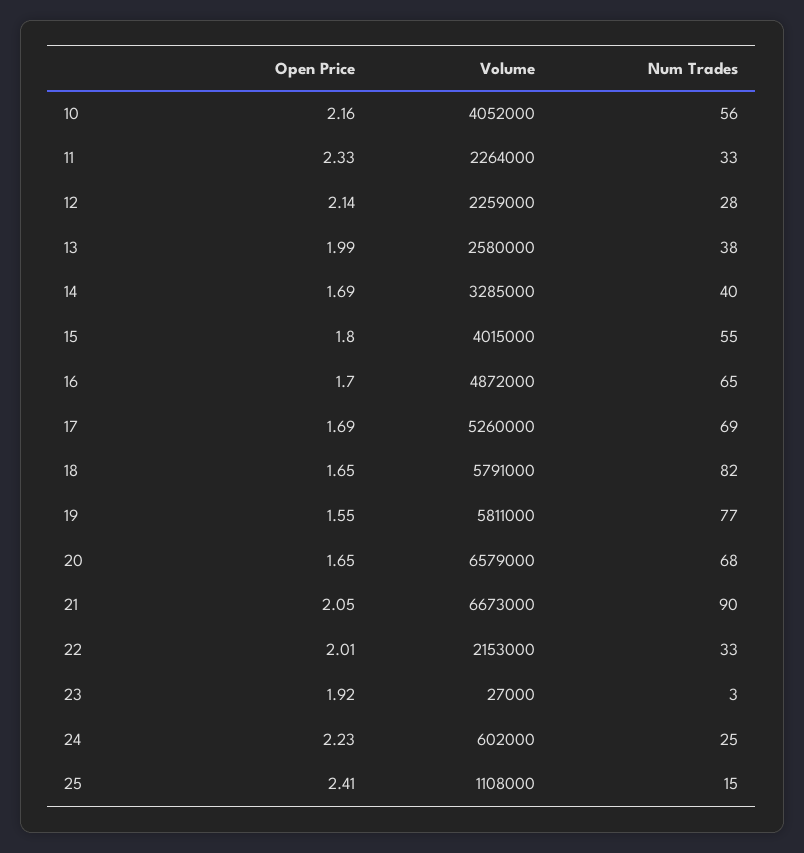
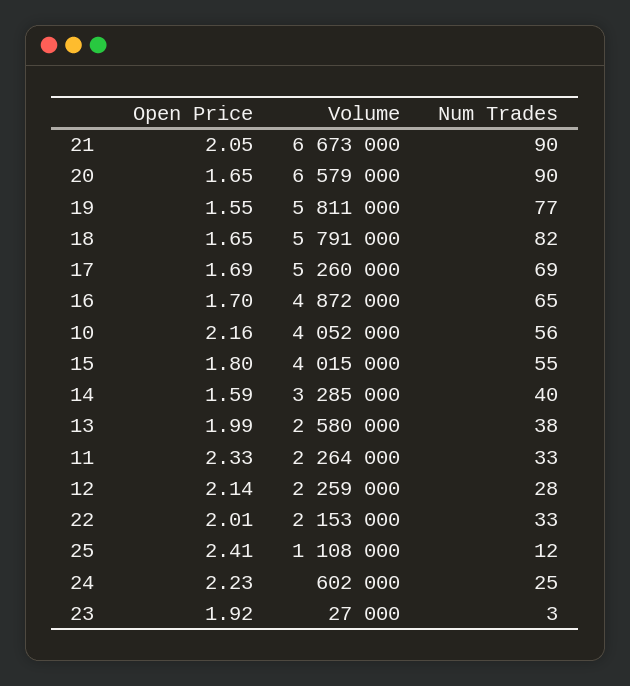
  {
    "Open Price": {
      "10": 2.16,
      "11": 2.33,
      "12": 2.14,
      "13": 1.99,
-     "14": 1.69,
+     "14": 1.59,
      "15": 1.8,
      "16": 1.7,
      "17": 1.69,
      "18": 1.65,
      "19": 1.55,
      "20": 1.65,
      "21": 2.05,
      "22": 2.01,
      "23": 1.92,
      "24": 2.23,
      "25": 2.41
    },
    "Volume": {
      "10": 4052000,
      "11": 2264000,
      "12": 2259000,
      "13": 2580000,
      "14": 3285000,
      "15": 4015000,
      "16": 4872000,
      "17": 5260000,
      "18": 5791000,
      "19": 5811000,
      "20": 6579000,
      "21": 6673000,
      "22": 2153000,
      "23": 27000,
      "24": 602000,
      "25": 1108000
    },
    "Num Trades": {
      "10": 56,
      "11": 33,
      "12": 28,
      "13": 38,
      "14": 40,
      "15": 55,
      "16": 65,
      "17": 69,
      "18": 82,
      "19": 77,
-     "20": 68,
+     "20": 90,
      "21": 90,
      "22": 33,
      "23": 3,
      "24": 25,
-     "25": 15
+     "25": 12
    }
  }

